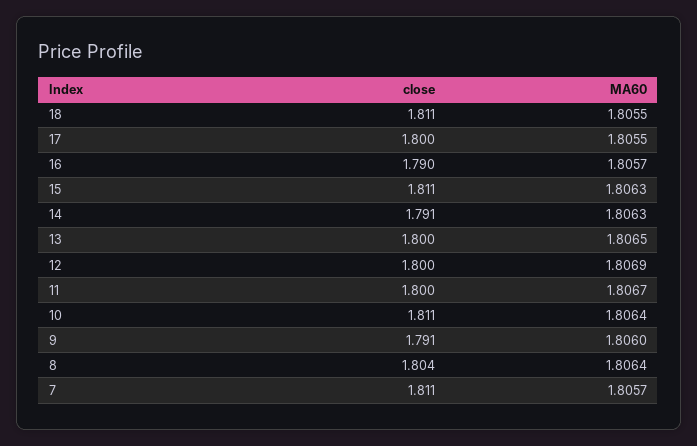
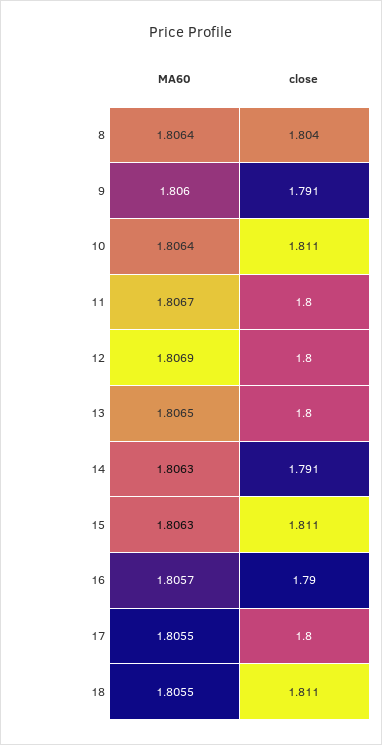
  {
    "close": {
      "18": 1.811,
      "17": 1.8,
      "16": 1.79,
      "15": 1.811,
      "14": 1.791,
      "13": 1.8,
      "12": 1.8,
      "11": 1.8,
      "10": 1.811,
      "9": 1.791,
-     "8": 1.804,
+     "8": 1.804
-     "7": 1.811
    },
    "MA60": {
      "18": 1.8055,
      "17": 1.8055,
      "16": 1.8057,
      "15": 1.8063,
      "14": 1.8063,
      "13": 1.8065,
      "12": 1.8069,
      "11": 1.8067,
      "10": 1.8064,
      "9": 1.806,
-     "8": 1.8064,
+     "8": 1.8064
-     "7": 1.8057
    }
  }

